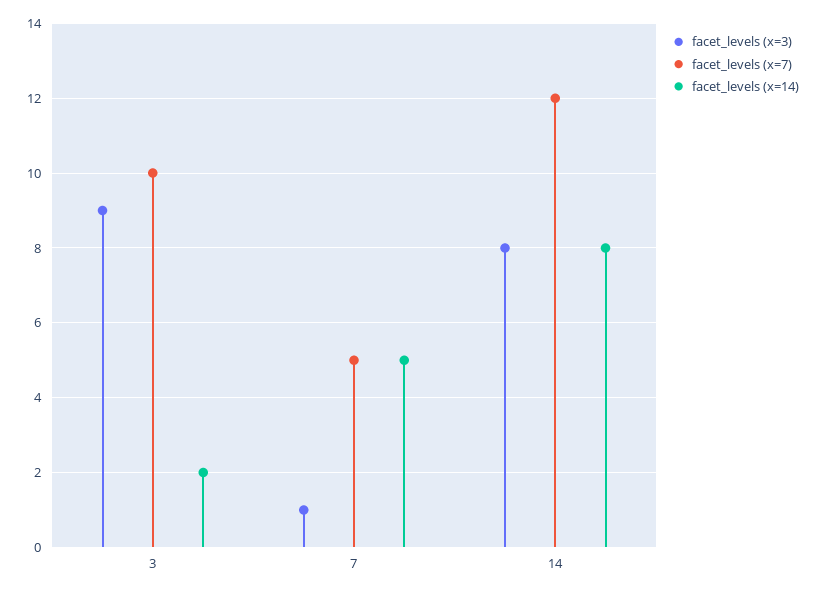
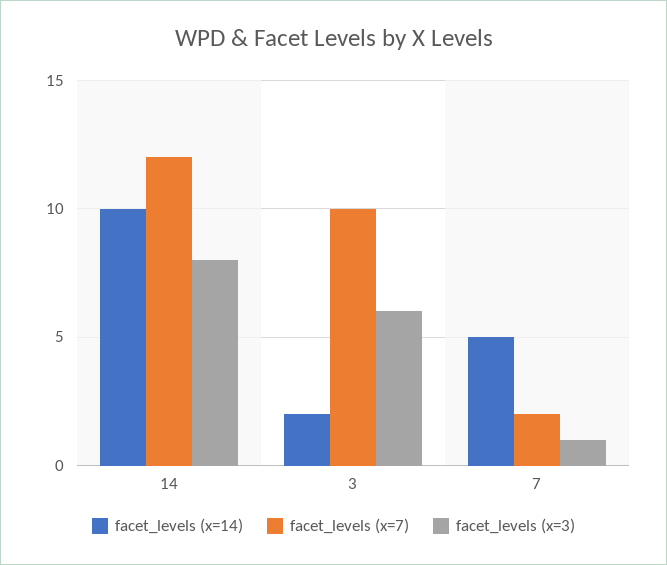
  {
    "facet_levels (x=3)": {
-     "3": 9,
+     "3": 6,
      "7": 1,
      "14": 8
    },
    "facet_levels (x=7)": {
      "3": 10,
-     "7": 5,
+     "7": 2,
      "14": 12
    },
    "facet_levels (x=14)": {
      "3": 2,
      "7": 5,
-     "14": 8
+     "14": 10
    }
  }

